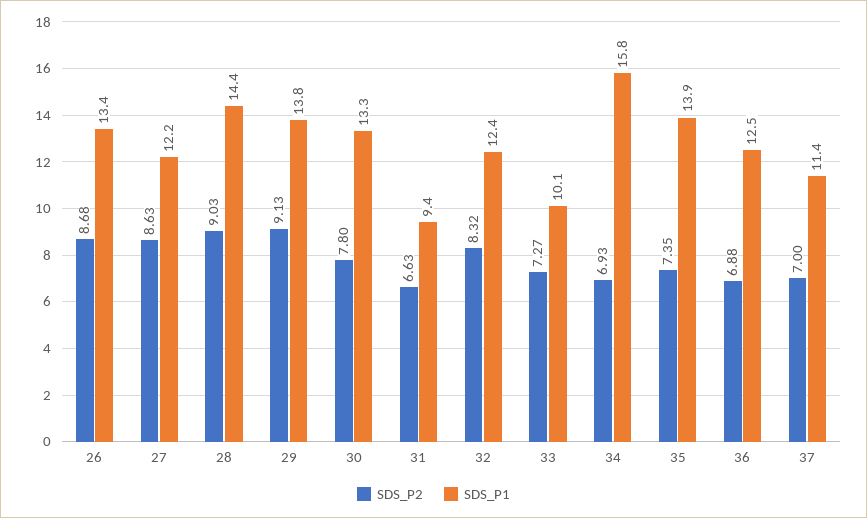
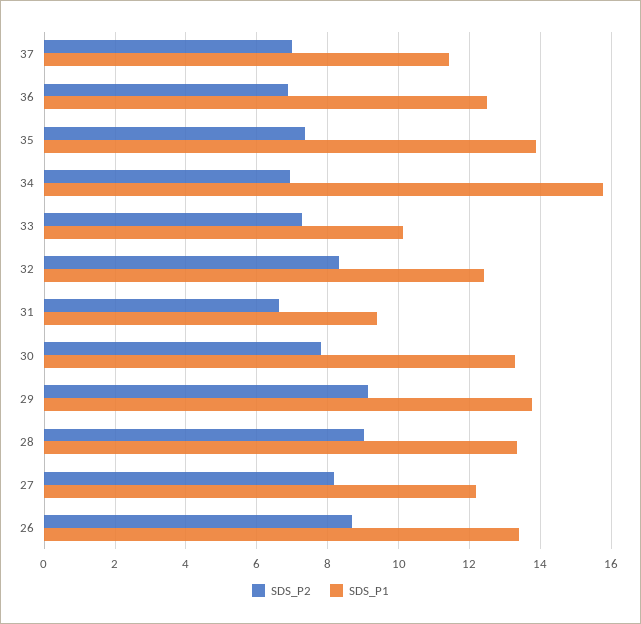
  {
    "SDS_P2": {
      "26": 8.68,
-     "27": 8.63,
+     "27": 8.2,
      "28": 9.03,
      "29": 9.13,
      "30": 7.8,
      "31": 6.63,
      "32": 8.32,
      "33": 7.27,
      "34": 6.93,
      "35": 7.35,
      "36": 6.88,
      "37": 7
    },
    "SDS_P1": {
      "26": 13.4,
      "27": 12.2,
-     "28": 14.4,
+     "28": 13.4,
      "29": 13.8,
      "30": 13.3,
      "31": 9.4,
      "32": 12.4,
      "33": 10.1,
      "34": 15.8,
      "35": 13.9,
      "36": 12.5,
      "37": 11.4
    }
  }

